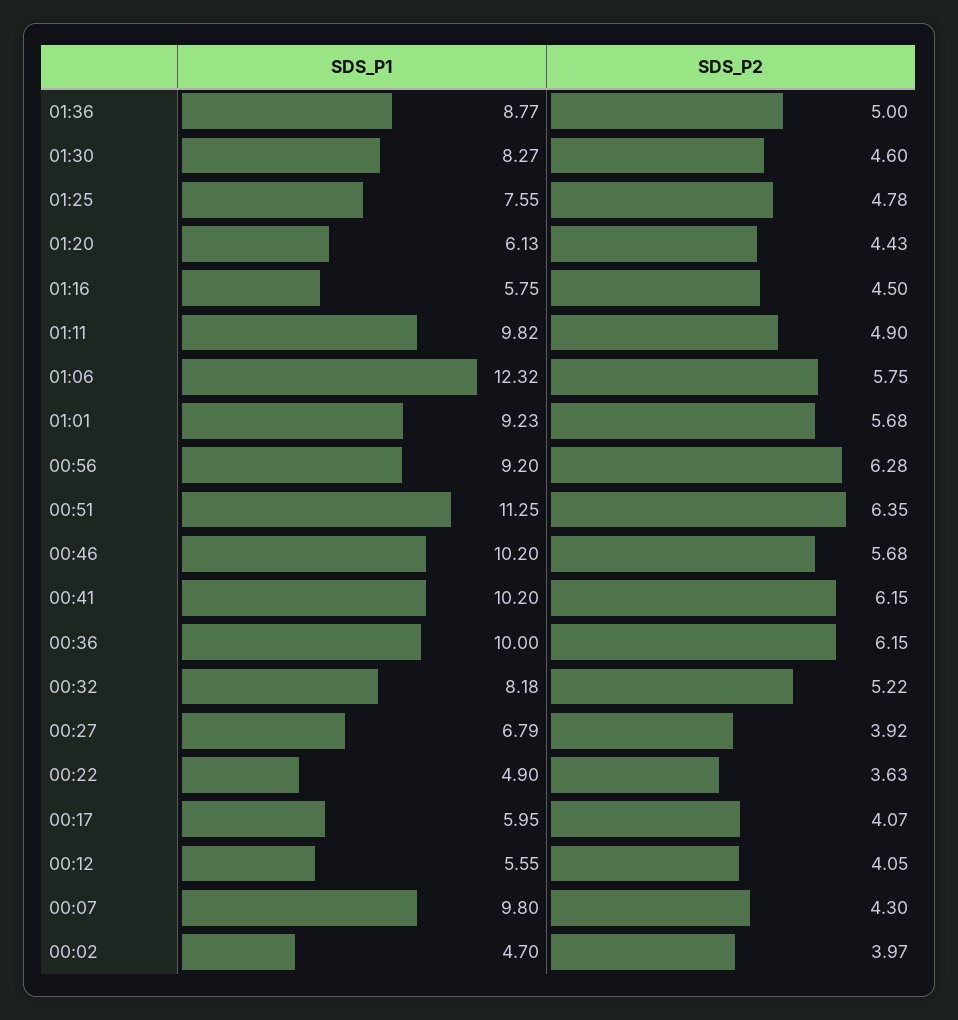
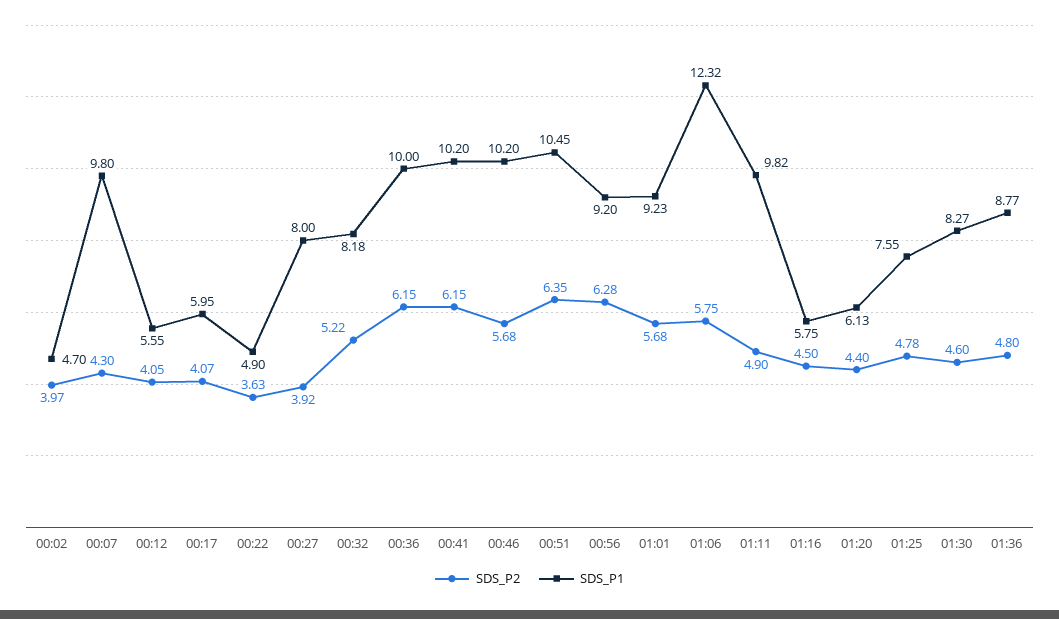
  {
    "SDS_P1": {
      "01:36": 8.77,
      "01:30": 8.27,
      "01:25": 7.55,
      "01:20": 6.13,
      "01:16": 5.75,
      "01:11": 9.82,
      "01:06": 12.32,
      "01:01": 9.23,
      "00:56": 9.2,
-     "00:51": 11.25,
+     "00:51": 10.45,
      "00:46": 10.2,
      "00:41": 10.2,
      "00:36": 10,
      "00:32": 8.18,
-     "00:27": 6.79,
+     "00:27": 8,
      "00:22": 4.9,
      "00:17": 5.95,
      "00:12": 5.55,
      "00:07": 9.8,
      "00:02": 4.7
    },
    "SDS_P2": {
-     "01:36": 5,
+     "01:36": 4.8,
      "01:30": 4.6,
      "01:25": 4.78,
-     "01:20": 4.43,
+     "01:20": 4.4,
      "01:16": 4.5,
      "01:11": 4.9,
      "01:06": 5.75,
      "01:01": 5.68,
      "00:56": 6.28,
      "00:51": 6.35,
      "00:46": 5.68,
      "00:41": 6.15,
      "00:36": 6.15,
      "00:32": 5.22,
      "00:27": 3.92,
      "00:22": 3.63,
      "00:17": 4.07,
      "00:12": 4.05,
      "00:07": 4.3,
      "00:02": 3.97
    }
  }

